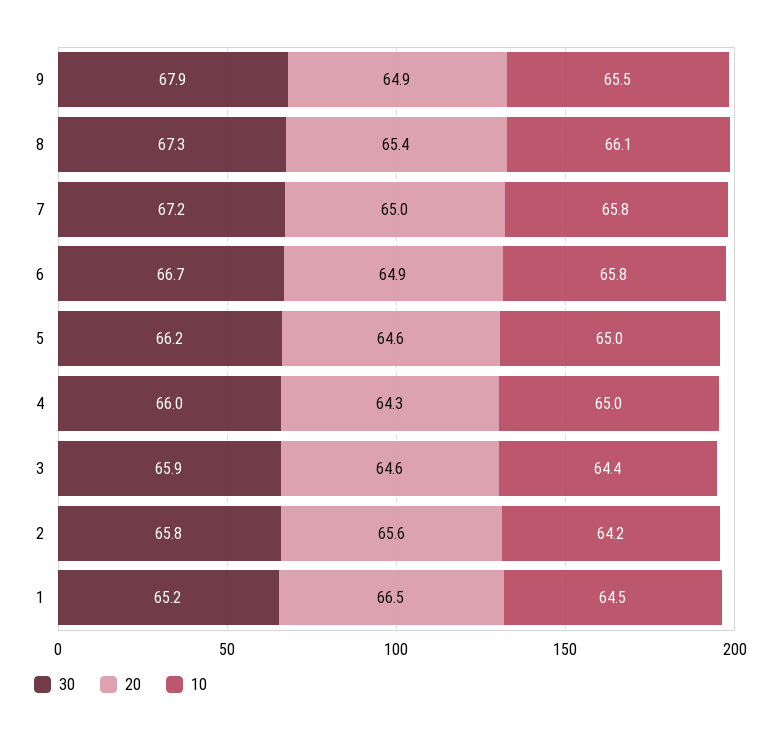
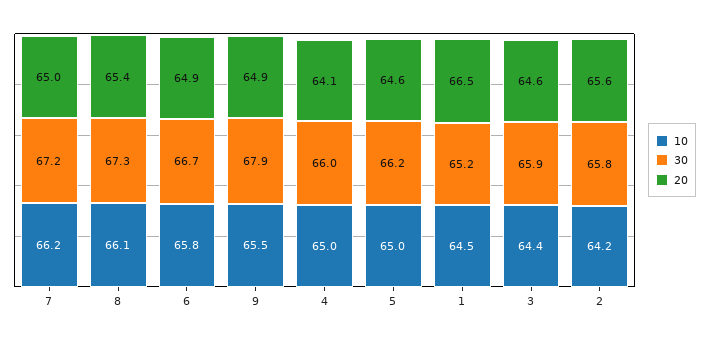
  {
    "30": {
      "9": 67.9,
      "8": 67.3,
      "7": 67.2,
      "6": 66.7,
      "5": 66.2,
      "4": 66,
      "3": 65.9,
      "2": 65.8,
      "1": 65.2
    },
    "20": {
      "9": 64.9,
      "8": 65.4,
      "7": 65,
      "6": 64.9,
      "5": 64.6,
-     "4": 64.3,
+     "4": 64.1,
      "3": 64.6,
      "2": 65.6,
      "1": 66.5
    },
    "10": {
      "9": 65.5,
      "8": 66.1,
-     "7": 65.8,
+     "7": 66.2,
      "6": 65.8,
      "5": 65,
      "4": 65,
      "3": 64.4,
      "2": 64.2,
      "1": 64.5
    }
  }

